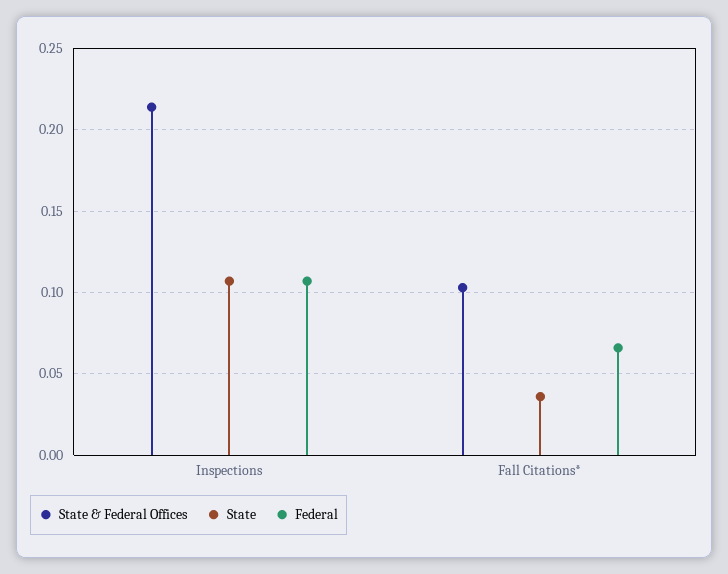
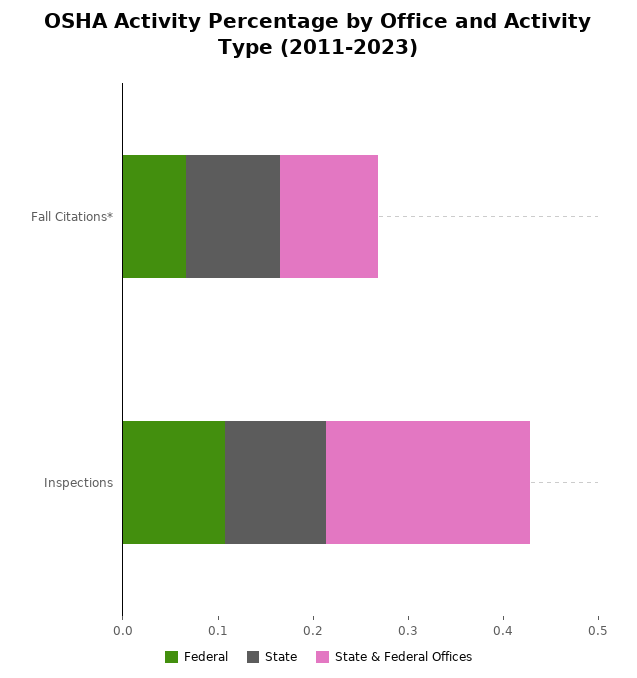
  {
    "State & Federal Offices": {
      "Inspections": 0.215,
      "Fall Citations*": 0.105
    },
    "State": {
      "Inspections": 0.105,
-     "Fall Citations*": 0.035
+     "Fall Citations*": 0.1
    },
    "Federal": {
      "Inspections": 0.105,
      "Fall Citations*": 0.065
    }
  }

